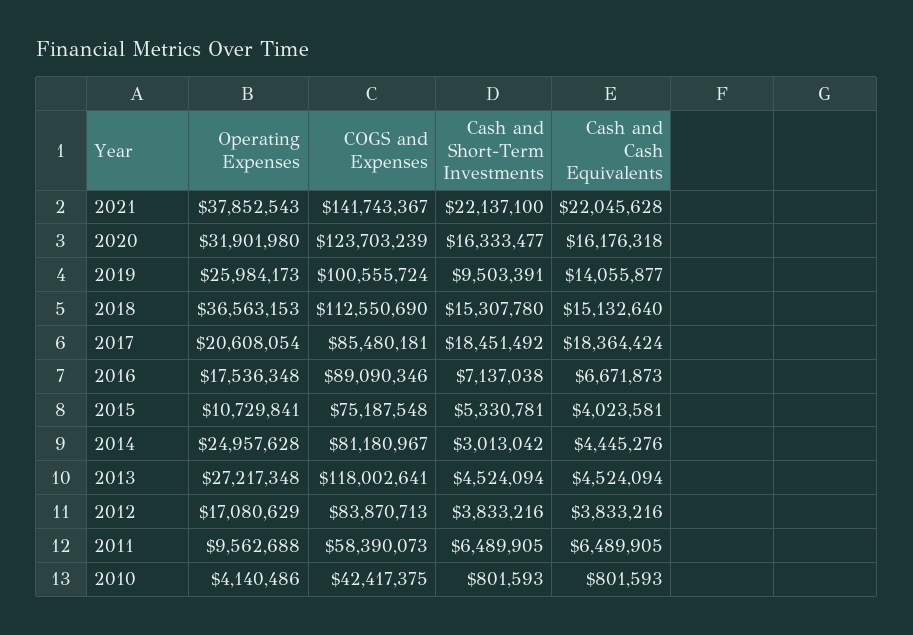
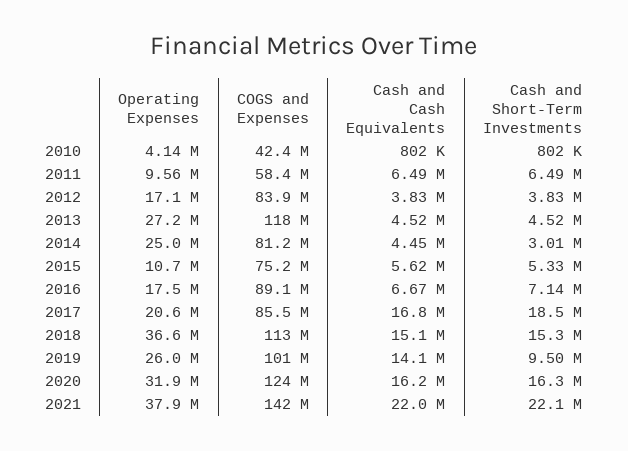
  {
    "Operating Expenses": {
      "2021": 37852543,
      "2020": 31901980,
      "2019": 25984173,
      "2018": 36563153,
      "2017": 20608054,
      "2016": 17536348,
      "2015": 10729841,
      "2014": 24957628,
      "2013": 27217348,
      "2012": 17080629,
      "2011": 9562688,
      "2010": 4140486
    },
    "COGS and Expenses": {
      "2021": 141743367,
      "2020": 123703239,
      "2019": 100555724,
      "2018": 112550690,
      "2017": 85480181,
      "2016": 89090346,
      "2015": 75187548,
      "2014": 81180967,
      "2013": 118002641,
      "2012": 83870713,
      "2011": 58390073,
      "2010": 42417375
    },
    "Cash and Short-Term Investments": {
      "2021": 22137100,
      "2020": 16333477,
      "2019": 9503391,
      "2018": 15307780,
      "2017": 18451492,
      "2016": 7137038,
      "2015": 5330781,
      "2014": 3013042,
      "2013": 4524094,
      "2012": 3833216,
      "2011": 6489905,
      "2010": 801593
    },
    "Cash and Cash Equivalents": {
      "2021": 22045628,
      "2020": 16176318,
      "2019": 14055877,
      "2018": 15132640,
-     "2017": 18364424,
+     "2017": 16800000,
      "2016": 6671873,
-     "2015": 4023581,
+     "2015": 5620000,
      "2014": 4445276,
      "2013": 4524094,
      "2012": 3833216,
      "2011": 6489905,
      "2010": 801593
    }
  }

